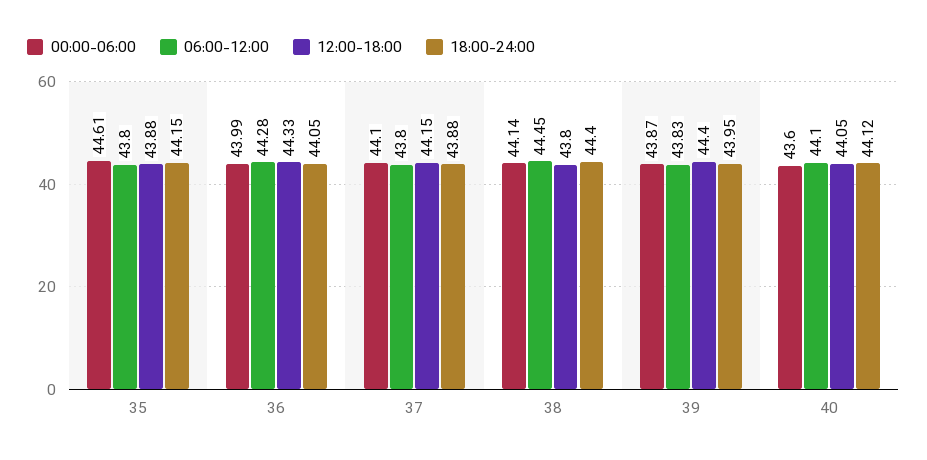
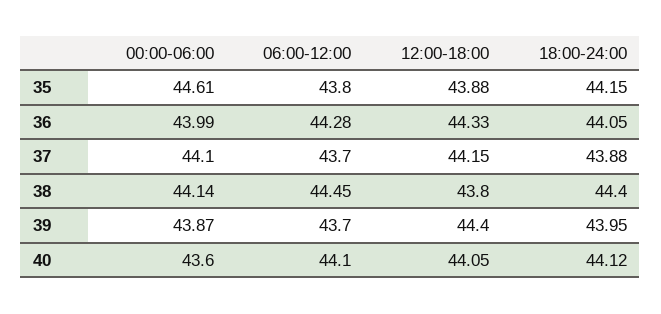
  {
    "00:00-06:00": {
      "35": 44.61,
      "36": 43.99,
      "37": 44.1,
      "38": 44.14,
      "39": 43.87,
      "40": 43.6
    },
    "06:00-12:00": {
      "35": 43.8,
      "36": 44.28,
-     "37": 43.8,
+     "37": 43.7,
      "38": 44.45,
-     "39": 43.83,
+     "39": 43.7,
      "40": 44.1
    },
    "12:00-18:00": {
      "35": 43.88,
      "36": 44.33,
      "37": 44.15,
      "38": 43.8,
      "39": 44.4,
      "40": 44.05
    },
    "18:00-24:00": {
      "35": 44.15,
      "36": 44.05,
      "37": 43.88,
      "38": 44.4,
      "39": 43.95,
      "40": 44.12
    }
  }

